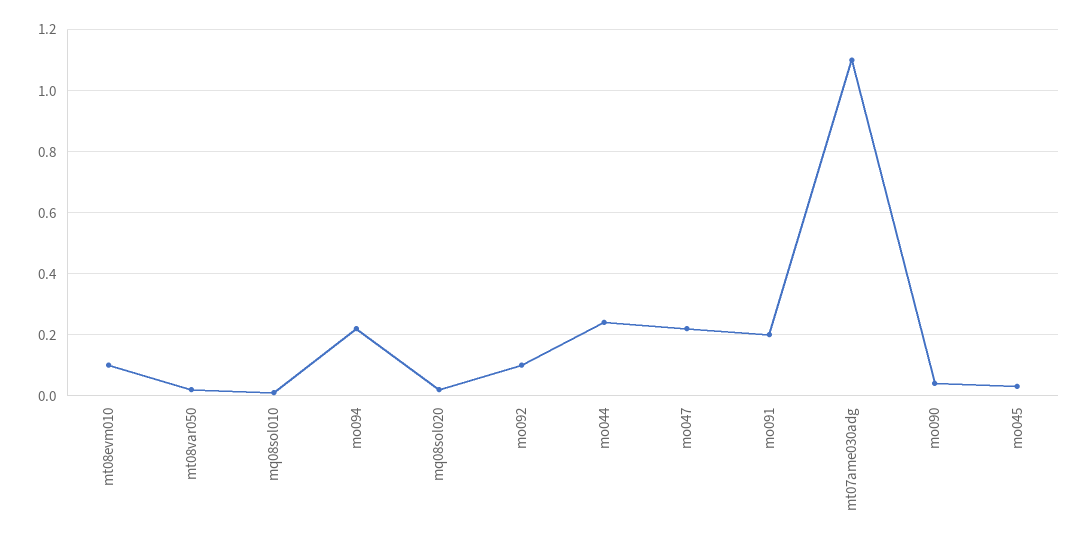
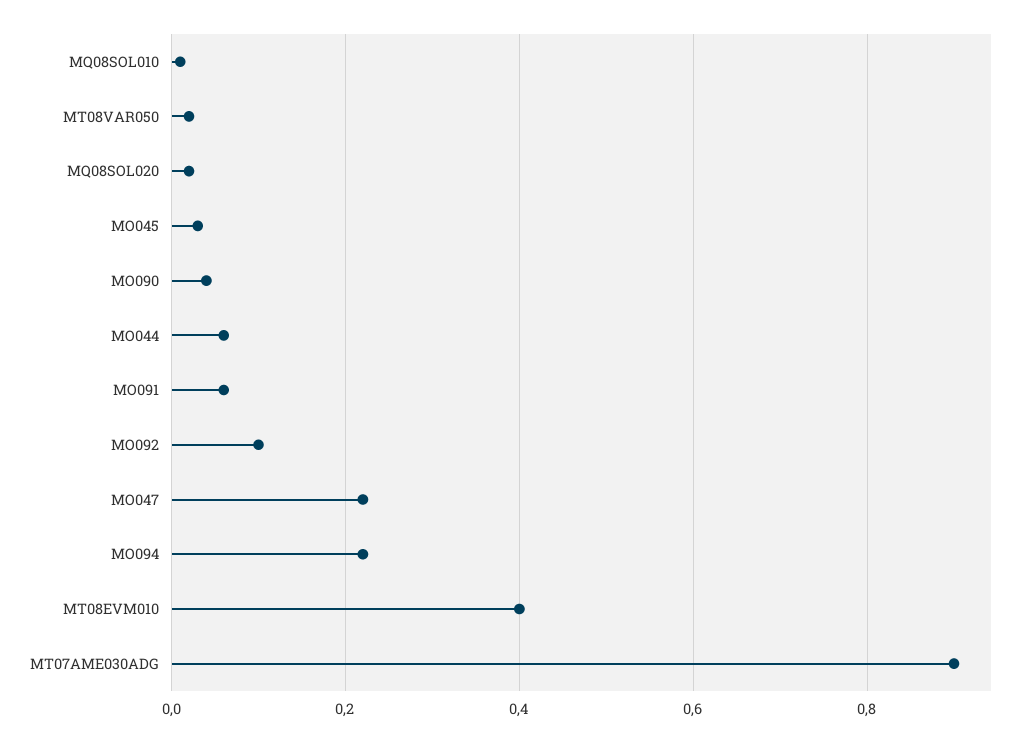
  {
-   "mt08evm010": 0.1,
+   "mt08evm010": 0.4,
    "mt08var050": 0,
    "mq08sol010": 0,
    "mo094": 0.2,
    "mq08sol020": 0,
    "mo092": 0.1,
-   "mo044": 0.25,
+   "mo044": 0.05,
    "mo047": 0.2,
-   "mo091": 0.2,
+   "mo091": 0.05,
-   "mt07ame030adg": 1.1,
+   "mt07ame030adg": 0.9,
    "mo090": 0.05,
    "mo045": 0.05
  }

